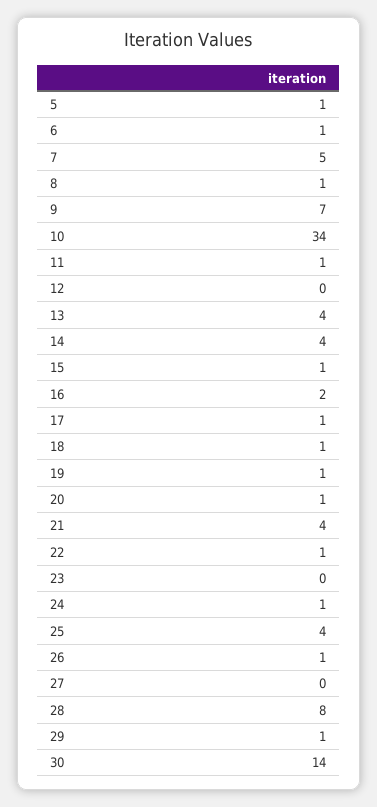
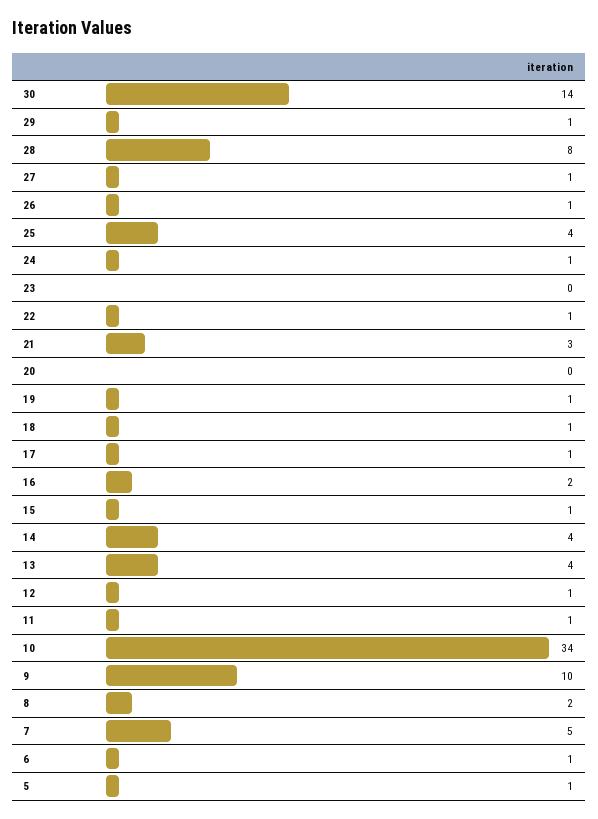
  {
    "5": 1,
    "6": 1,
    "7": 5,
-   "8": 1,
+   "8": 2,
-   "9": 7,
+   "9": 10,
    "10": 34,
    "11": 1,
-   "12": 0,
+   "12": 1,
    "13": 4,
    "14": 4,
    "15": 1,
    "16": 2,
    "17": 1,
    "18": 1,
    "19": 1,
-   "20": 1,
+   "20": 0,
-   "21": 4,
+   "21": 3,
    "22": 1,
    "23": 0,
    "24": 1,
    "25": 4,
    "26": 1,
-   "27": 0,
+   "27": 1,
    "28": 8,
    "29": 1,
    "30": 14
  }

